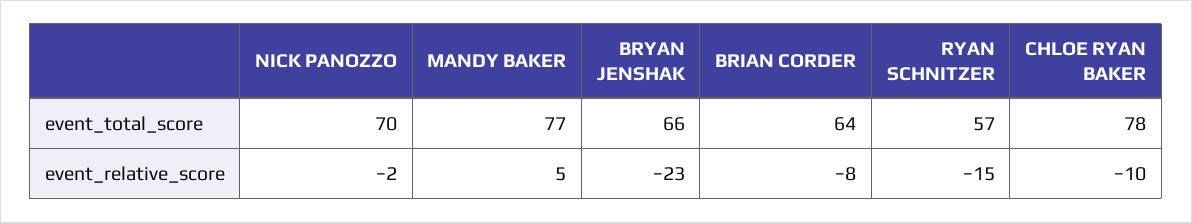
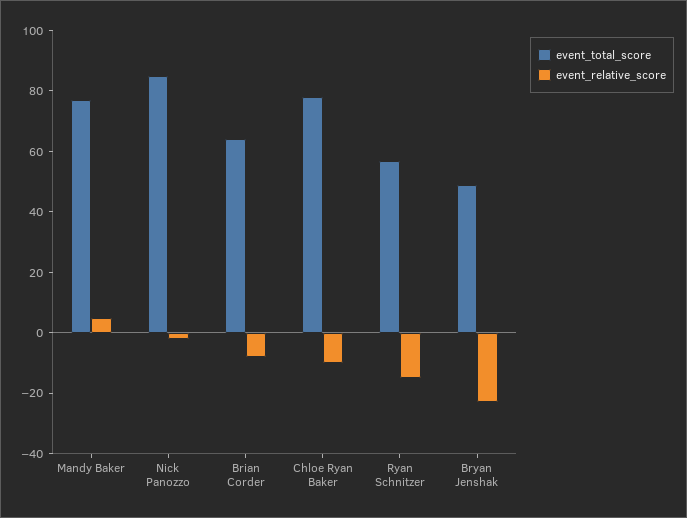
  {
    "event_total_score": {
-     "NICK PANOZZO": 70,
+     "NICK PANOZZO": 85,
      "MANDY BAKER": 77,
-     "BRYAN JENSHAK": 66,
+     "BRYAN JENSHAK": 50,
      "BRIAN CORDER": 64,
      "RYAN SCHNITZER": 57,
      "CHLOE RYAN BAKER": 78
    },
    "event_relative_score": {
      "NICK PANOZZO": -2,
      "MANDY BAKER": 5,
      "BRYAN JENSHAK": -23,
      "BRIAN CORDER": -8,
      "RYAN SCHNITZER": -15,
      "CHLOE RYAN BAKER": -10
    }
  }

